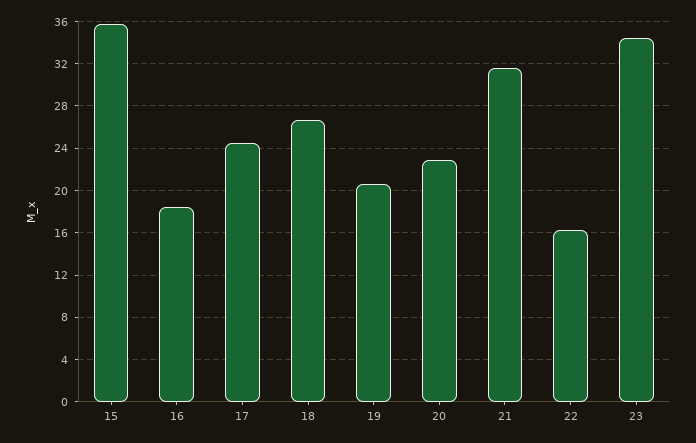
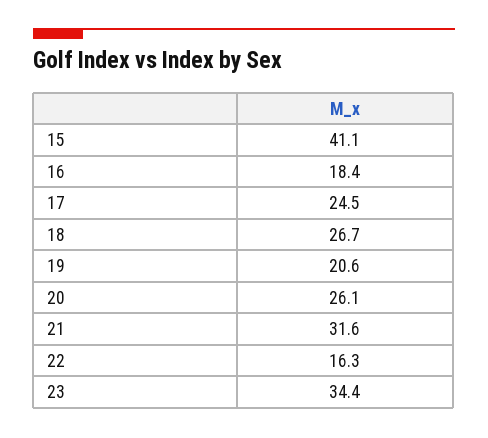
  {
-   "15": 36,
+   "15": 41.1,
    "16": 18.4,
    "17": 24.5,
    "18": 26.7,
    "19": 20.6,
-   "20": 23,
+   "20": 26.1,
    "21": 31.6,
    "22": 16.3,
    "23": 34.4
  }

